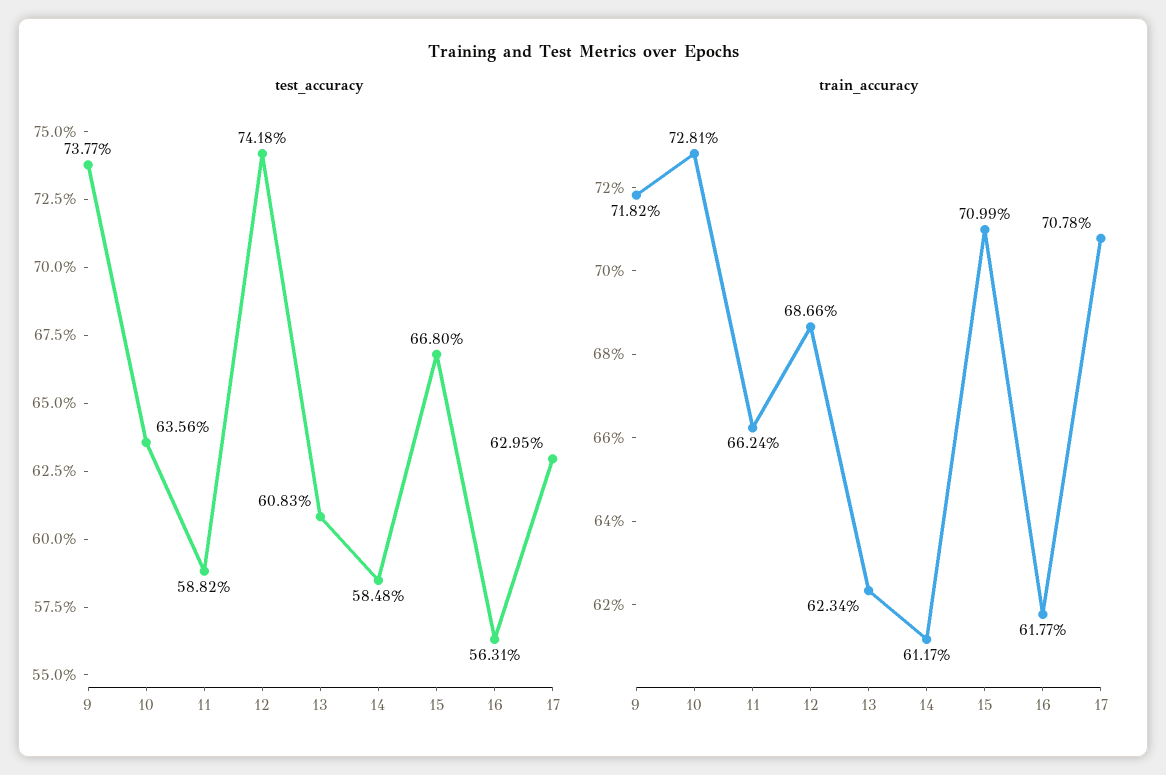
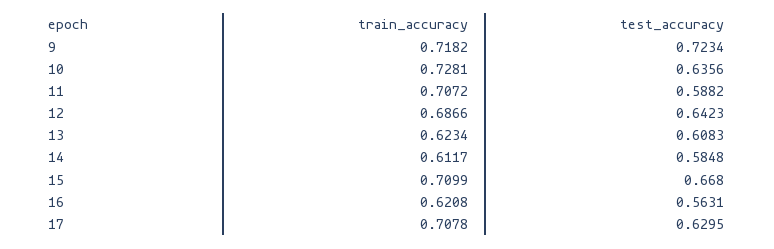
  {
    "test_accuracy": {
-     "9": 0.7377,
+     "9": 0.7234,
      "10": 0.6356,
      "11": 0.5882,
-     "12": 0.7418,
+     "12": 0.6423,
      "13": 0.6083,
      "14": 0.5848,
      "15": 0.668,
      "16": 0.5631,
      "17": 0.6295
    },
    "train_accuracy": {
      "9": 0.7182,
      "10": 0.7281,
-     "11": 0.6624,
+     "11": 0.7072,
      "12": 0.6866,
      "13": 0.6234,
      "14": 0.6117,
      "15": 0.7099,
-     "16": 0.6177,
+     "16": 0.6208,
      "17": 0.7078
    }
  }

